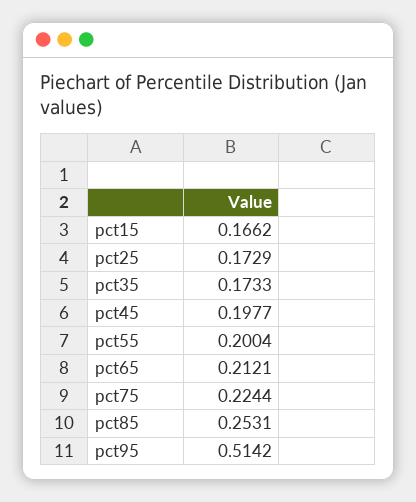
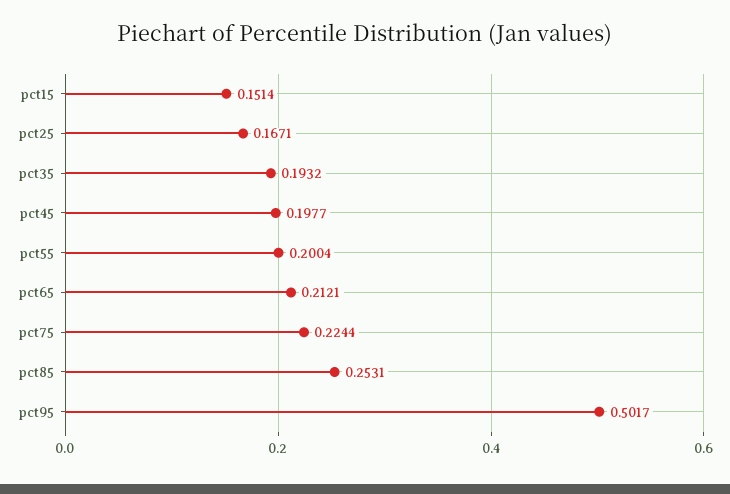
  {
-   "pct15": 0.1662,
+   "pct15": 0.1514,
-   "pct25": 0.1729,
+   "pct25": 0.1671,
-   "pct35": 0.1733,
+   "pct35": 0.1932,
    "pct45": 0.1977,
    "pct55": 0.2004,
    "pct65": 0.2121,
    "pct75": 0.2244,
    "pct85": 0.2531,
-   "pct95": 0.5142
+   "pct95": 0.5017
  }

